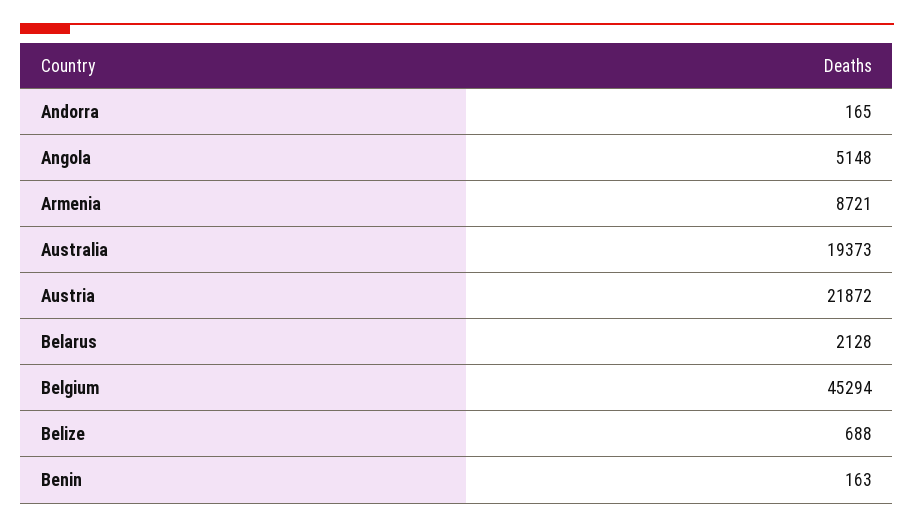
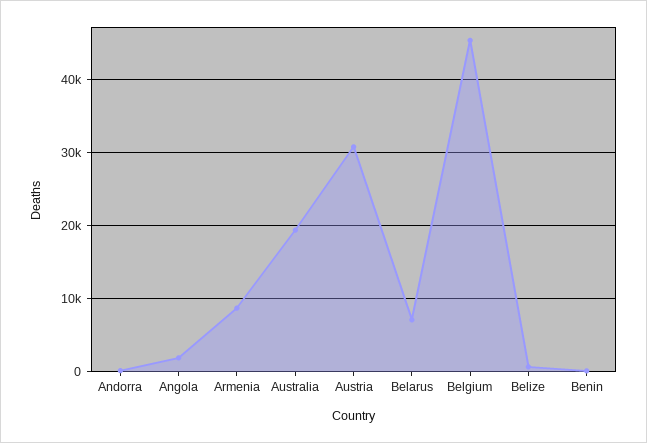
  {
    "Andorra": 165,
-   "Angola": 5148,
+   "Angola": 2000,
    "Armenia": 8721,
    "Australia": 19373,
-   "Austria": 21872,
+   "Austria": 31000,
-   "Belarus": 2128,
+   "Belarus": 7000,
    "Belgium": 45294,
    "Belize": 688,
    "Benin": 163
  }

